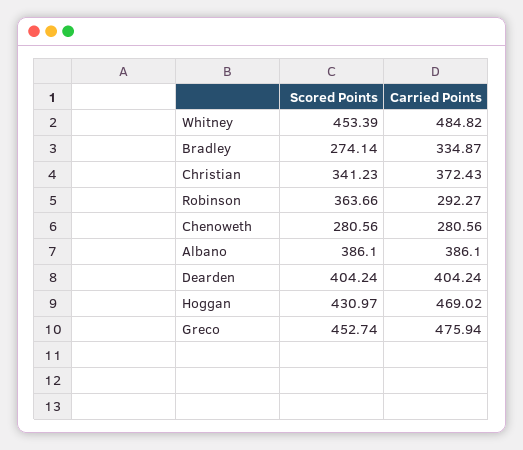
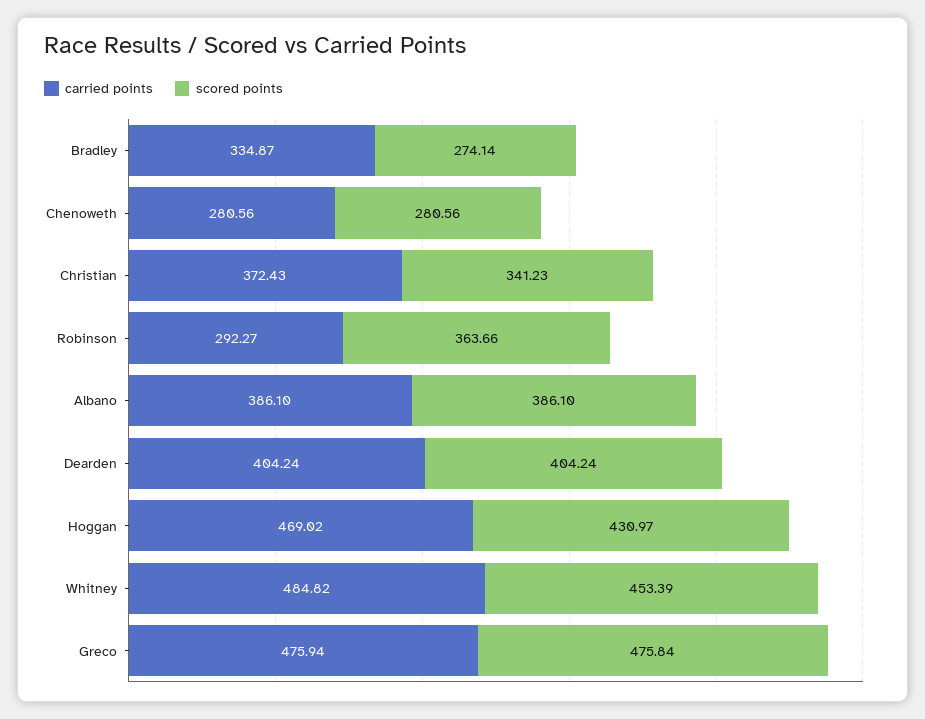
  {
    "Scored Points": {
      "Whitney": 453.39,
      "Bradley": 274.14,
      "Christian": 341.23,
      "Robinson": 363.66,
      "Chenoweth": 280.56,
      "Albano": 386.1,
      "Dearden": 404.24,
      "Hoggan": 430.97,
-     "Greco": 452.74
+     "Greco": 475.84
    },
    "Carried Points": {
      "Whitney": 484.82,
      "Bradley": 334.87,
      "Christian": 372.43,
      "Robinson": 292.27,
      "Chenoweth": 280.56,
      "Albano": 386.1,
      "Dearden": 404.24,
      "Hoggan": 469.02,
      "Greco": 475.94
    }
  }

